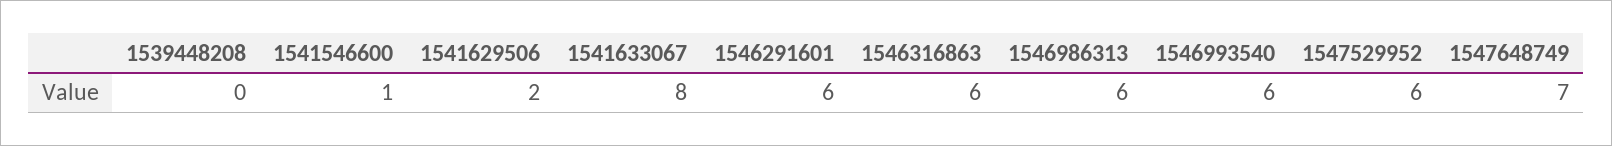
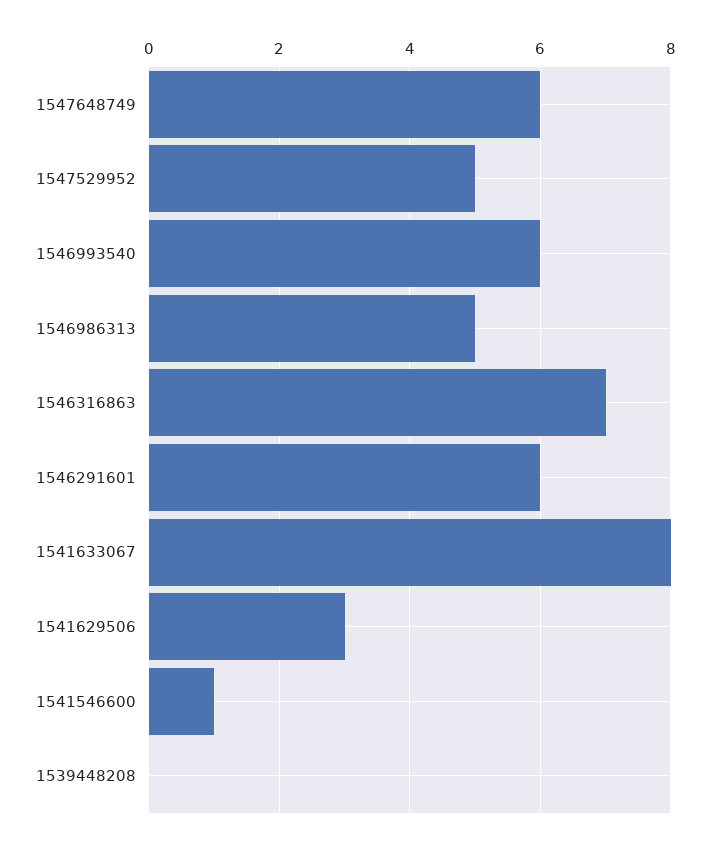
  {
    "1539448208": 0,
    "1541546600": 1,
-   "1541629506": 2,
+   "1541629506": 3,
    "1541633067": 8,
    "1546291601": 6,
-   "1546316863": 6,
+   "1546316863": 7,
-   "1546986313": 6,
+   "1546986313": 5,
    "1546993540": 6,
-   "1547529952": 6,
+   "1547529952": 5,
-   "1547648749": 7
+   "1547648749": 6
  }

